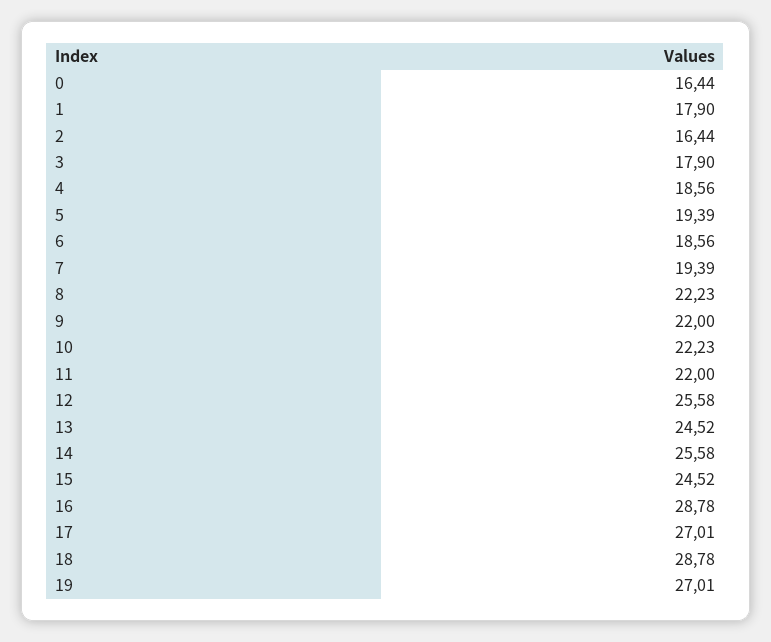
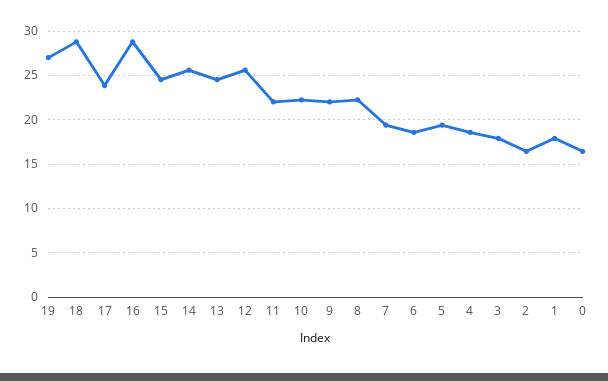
  {
    "0": 16.44,
    "1": 17.9,
    "2": 16.44,
    "3": 17.9,
    "4": 18.56,
    "5": 19.39,
    "6": 18.56,
    "7": 19.39,
    "8": 22.23,
    "9": 22,
    "10": 22.23,
    "11": 22,
    "12": 25.58,
    "13": 24.52,
    "14": 25.58,
    "15": 24.52,
    "16": 28.78,
-   "17": 27.01,
+   "17": 24,
    "18": 28.78,
    "19": 27.01
  }

